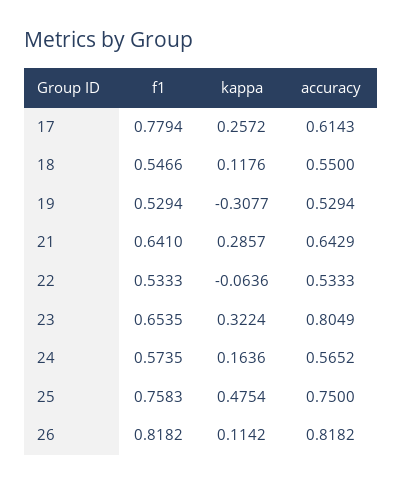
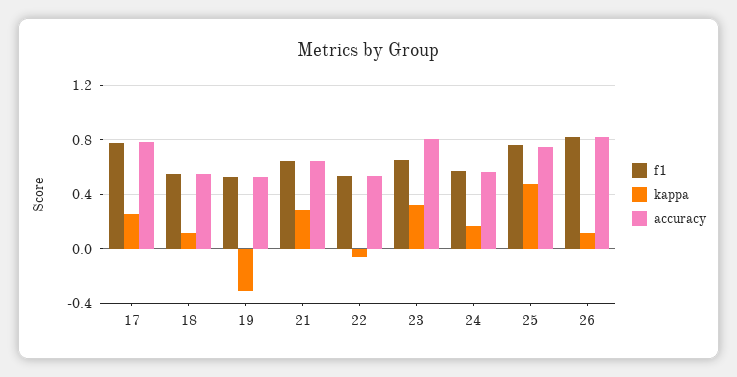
  {
    "f1": {
      "17": 0.7794,
      "18": 0.5466,
      "19": 0.5294,
      "21": 0.641,
      "22": 0.5333,
      "23": 0.6535,
      "24": 0.5735,
      "25": 0.7583,
      "26": 0.8182
    },
    "kappa": {
      "17": 0.2572,
      "18": 0.1176,
      "19": -0.3077,
      "21": 0.2857,
      "22": -0.0636,
      "23": 0.3224,
      "24": 0.1636,
      "25": 0.4754,
      "26": 0.1142
    },
    "accuracy": {
-     "17": 0.6143,
+     "17": 0.8,
      "18": 0.55,
      "19": 0.5294,
      "21": 0.6429,
      "22": 0.5333,
      "23": 0.8049,
      "24": 0.5652,
      "25": 0.75,
      "26": 0.8182
    }
  }

